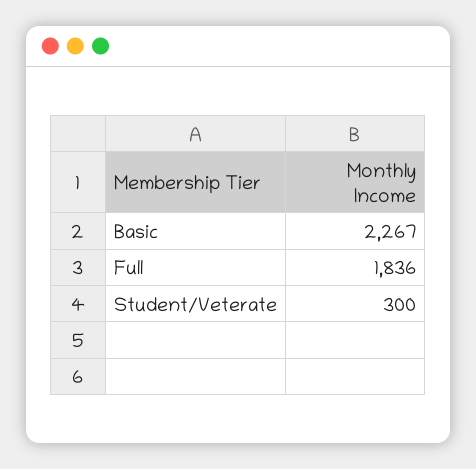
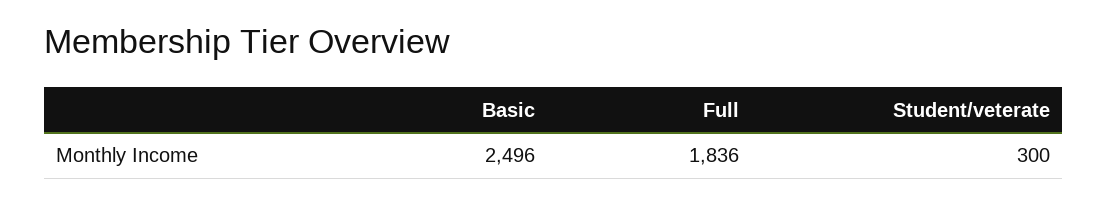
  {
-   "Basic": 2267,
+   "Basic": 2496,
    "Full": 1836,
    "Student/Veterate": 300
  }

